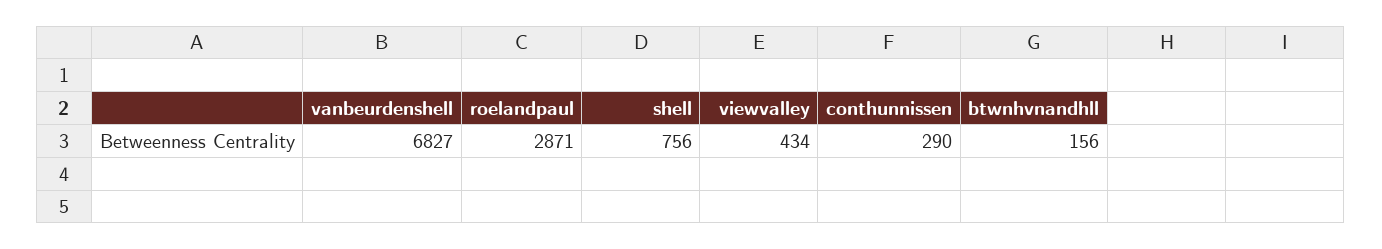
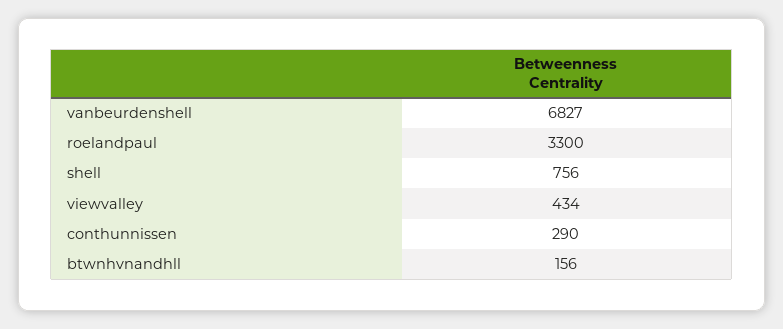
  {
    "vanbeurdenshell": 6827,
-   "roelandpaul": 2871,
+   "roelandpaul": 3300,
    "shell": 756,
    "viewvalley": 434,
    "conthunnissen": 290,
    "btwnhvnandhll": 156
  }

